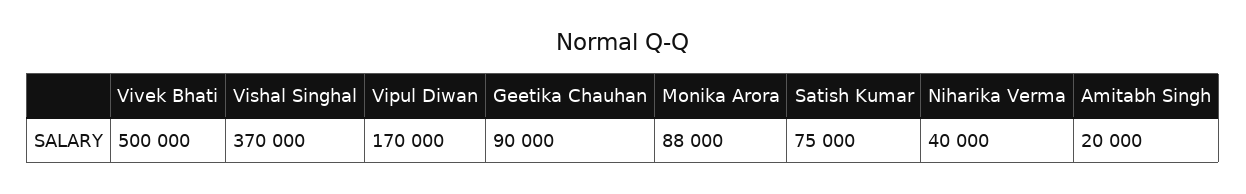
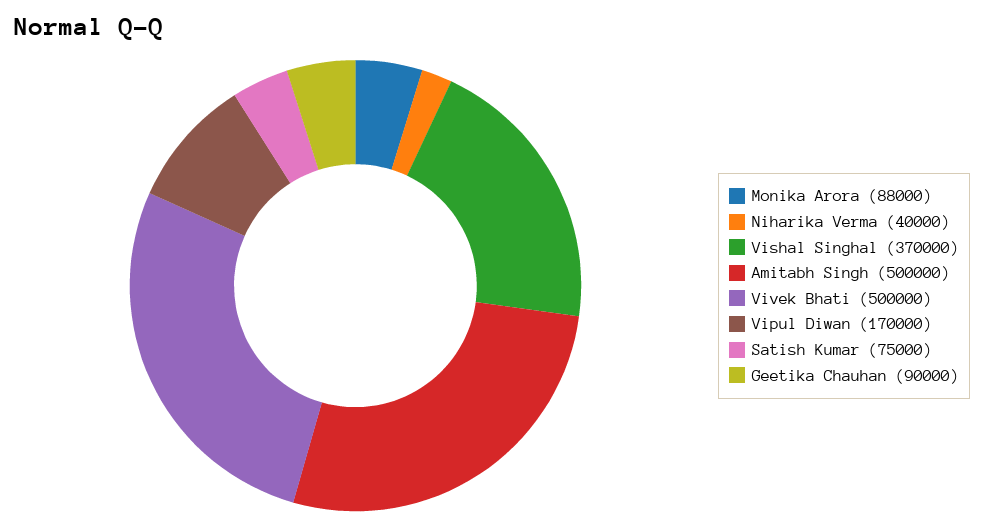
  {
    "Vivek Bhati": 500000,
    "Vishal Singhal": 370000,
    "Vipul Diwan": 170000,
    "Geetika Chauhan": 90000,
    "Monika Arora": 88000,
    "Satish Kumar": 75000,
    "Niharika Verma": 40000,
-   "Amitabh Singh": 20000
+   "Amitabh Singh": 500000
  }

